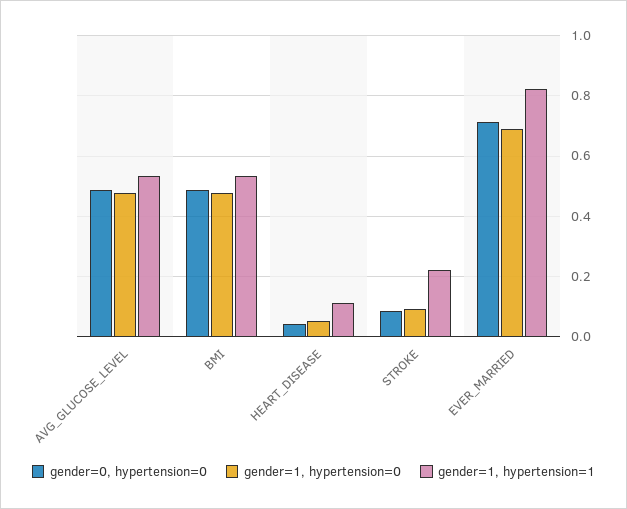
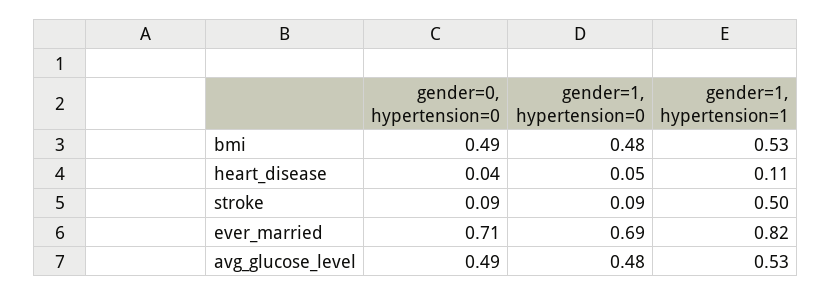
  {
    "gender=0, hypertension=0": {
      "AVG_GLUCOSE_LEVEL": 0.49,
      "BMI": 0.49,
      "HEART_DISEASE": 0.04,
      "STROKE": 0.09,
      "EVER_MARRIED": 0.71
    },
    "gender=1, hypertension=0": {
      "AVG_GLUCOSE_LEVEL": 0.48,
      "BMI": 0.48,
      "HEART_DISEASE": 0.05,
      "STROKE": 0.09,
      "EVER_MARRIED": 0.69
    },
    "gender=1, hypertension=1": {
      "AVG_GLUCOSE_LEVEL": 0.53,
      "BMI": 0.53,
      "HEART_DISEASE": 0.11,
-     "STROKE": 0.22,
+     "STROKE": 0.5,
      "EVER_MARRIED": 0.82
    }
  }

